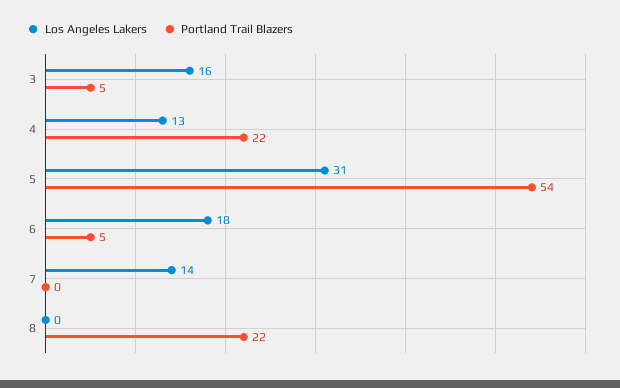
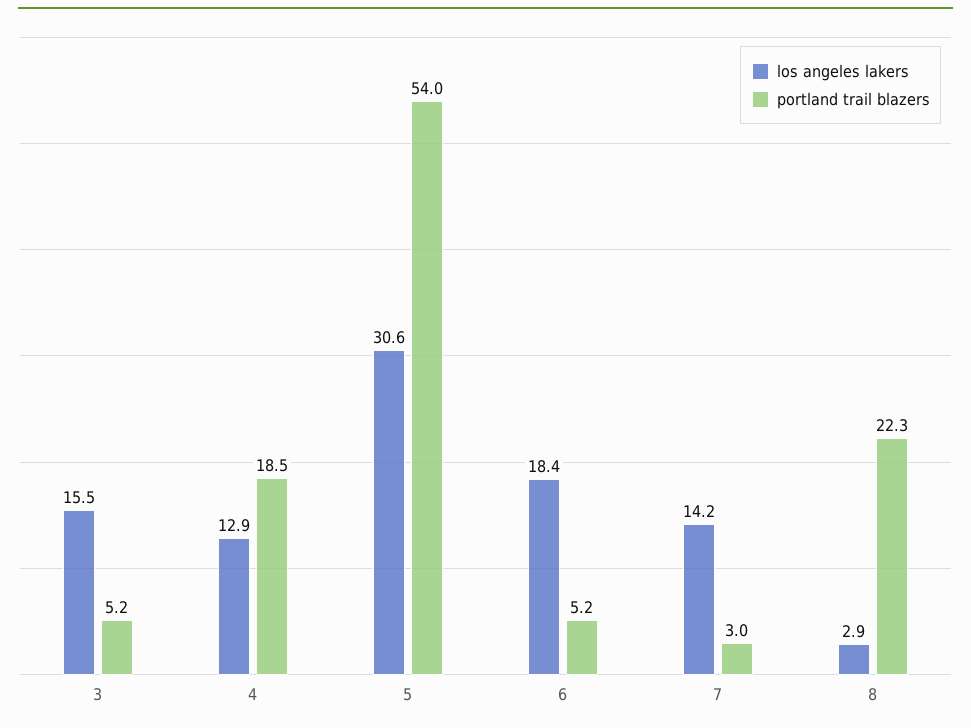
  {
    "Los Angeles Lakers": {
      "3": 15.5,
      "4": 12.9,
      "5": 30.6,
      "6": 18.4,
      "7": 14.2,
-     "8": 0
+     "8": 2.9
    },
    "Portland Trail Blazers": {
      "3": 5.2,
-     "4": 22,
+     "4": 18.5,
      "5": 54,
      "6": 5.2,
-     "7": 0,
+     "7": 3,
      "8": 22.3
    }
  }

